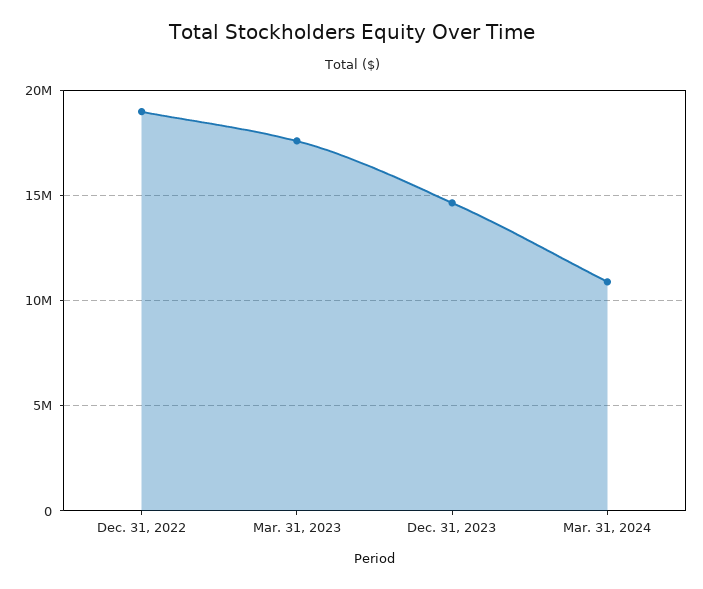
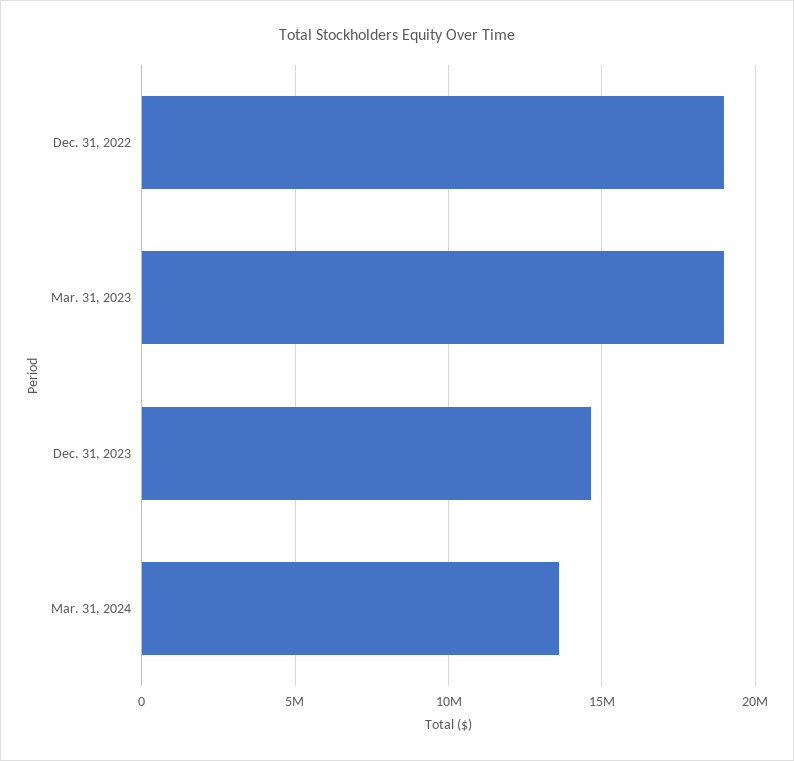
  {
    "Dec. 31, 2022": 19000000,
-   "Mar. 31, 2023": 17500000,
+   "Mar. 31, 2023": 19000000,
    "Dec. 31, 2023": 14500000,
-   "Mar. 31, 2024": 11000000
+   "Mar. 31, 2024": 13500000
  }

